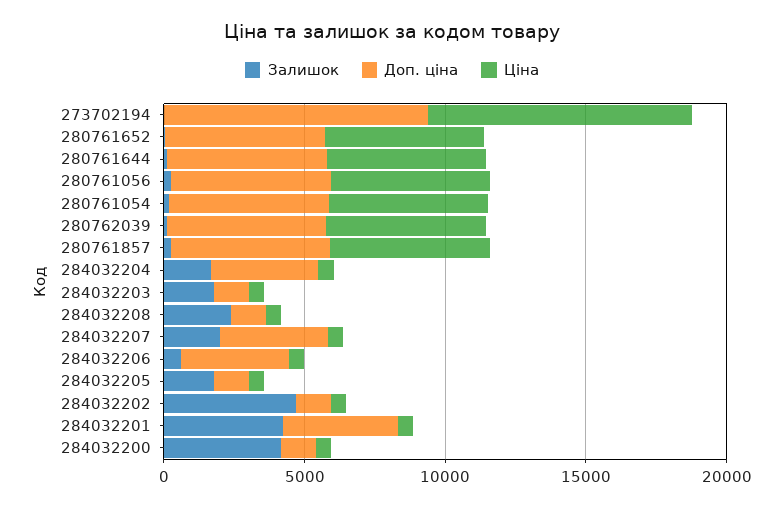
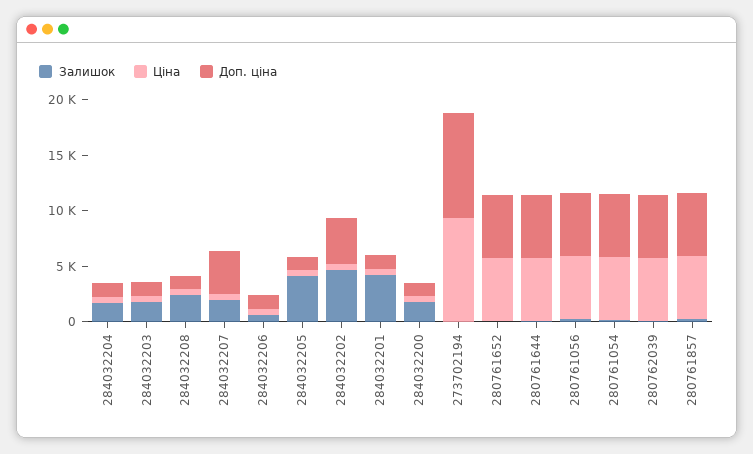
  {
    "Залишок": {
      "273702194": 0,
      "280761652": 0,
      "280761644": 0,
      "280761056": 0,
      "280761054": 0,
      "280762039": 0,
      "280761857": 0,
      "284032204": 2000,
      "284032203": 2000,
      "284032208": 2000,
      "284032207": 2000,
      "284032206": 1000,
-     "284032205": 2000,
+     "284032205": 4000,
      "284032202": 5000,
      "284032201": 4000,
-     "284032200": 4000
+     "284032200": 2000
    },
    "Доп. ціна": {
      "273702194": 9000,
      "280761652": 6000,
      "280761644": 6000,
      "280761056": 6000,
      "280761054": 6000,
      "280762039": 6000,
      "280761857": 6000,
-     "284032204": 4000,
+     "284032204": 1000,
      "284032203": 1000,
      "284032208": 1000,
      "284032207": 4000,
-     "284032206": 4000,
+     "284032206": 1000,
      "284032205": 1000,
-     "284032202": 1000,
+     "284032202": 4000,
-     "284032201": 4000,
+     "284032201": 1000,
      "284032200": 1000
    },
    "Ціна": {
      "273702194": 9000,
      "280761652": 6000,
      "280761644": 6000,
      "280761056": 6000,
      "280761054": 6000,
      "280762039": 6000,
      "280761857": 6000,
      "284032204": 1000,
      "284032203": 1000,
      "284032208": 1000,
      "284032207": 1000,
      "284032206": 1000,
      "284032205": 1000,
      "284032202": 1000,
      "284032201": 1000,
      "284032200": 1000
    }
  }

